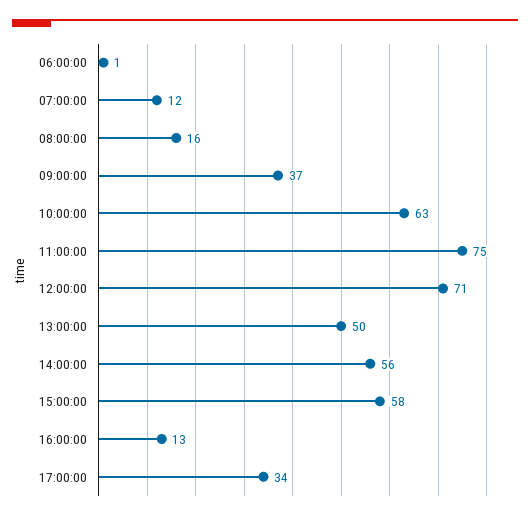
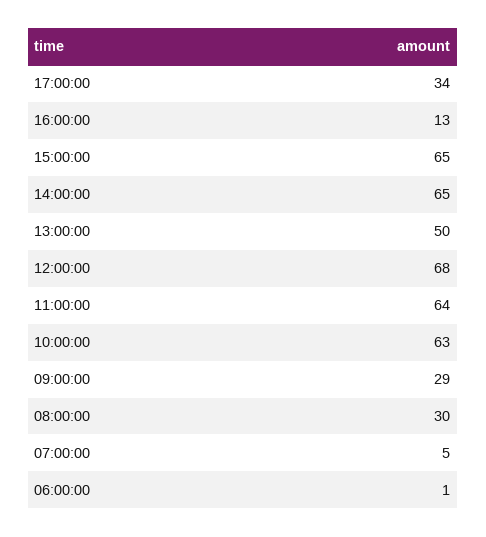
  {
    "06:00:00": 1,
-   "07:00:00": 12,
+   "07:00:00": 5,
-   "08:00:00": 16,
+   "08:00:00": 30,
-   "09:00:00": 37,
+   "09:00:00": 29,
    "10:00:00": 63,
-   "11:00:00": 75,
+   "11:00:00": 64,
-   "12:00:00": 71,
+   "12:00:00": 68,
    "13:00:00": 50,
-   "14:00:00": 56,
+   "14:00:00": 65,
-   "15:00:00": 58,
+   "15:00:00": 65,
    "16:00:00": 13,
    "17:00:00": 34
  }

